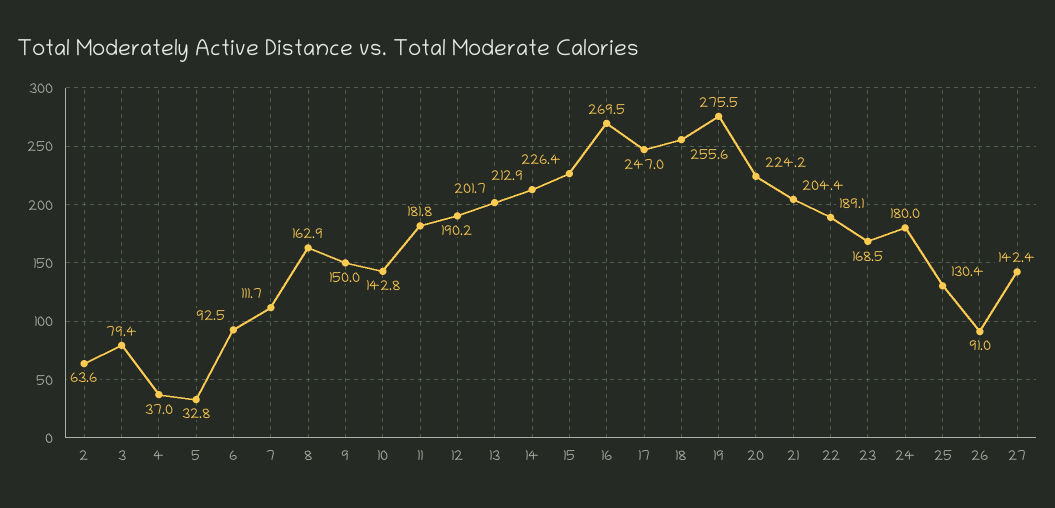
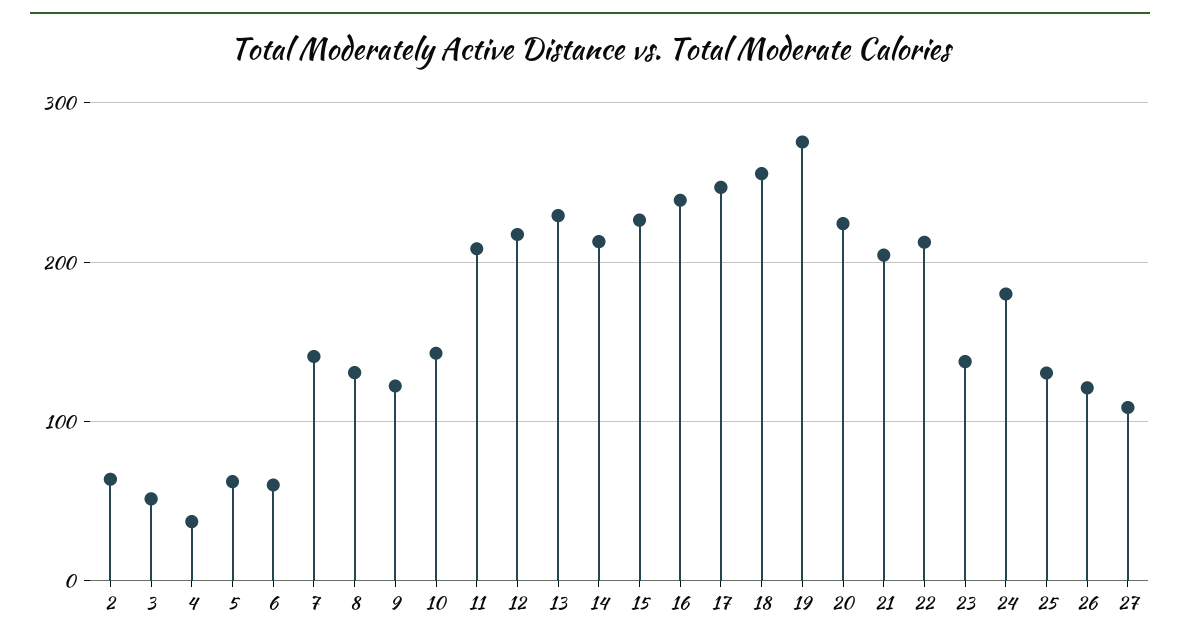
  {
    "2": 63.6,
-   "3": 79.4,
+   "3": 50,
    "4": 37,
-   "5": 32.8,
+   "5": 60,
-   "6": 92.5,
+   "6": 60,
-   "7": 111.7,
+   "7": 140,
-   "8": 162.9,
+   "8": 130,
-   "9": 150,
+   "9": 120,
    "10": 142.8,
-   "11": 181.8,
+   "11": 210,
-   "12": 190.2,
+   "12": 220,
-   "13": 201.7,
+   "13": 230,
    "14": 212.9,
    "15": 226.4,
-   "16": 269.5,
+   "16": 240,
    "17": 247,
    "18": 255.6,
    "19": 275.5,
    "20": 224.2,
    "21": 204.4,
-   "22": 189.1,
+   "22": 210,
-   "23": 168.5,
+   "23": 140,
    "24": 180,
    "25": 130.4,
-   "26": 91,
+   "26": 120,
-   "27": 142.4
+   "27": 110
  }

